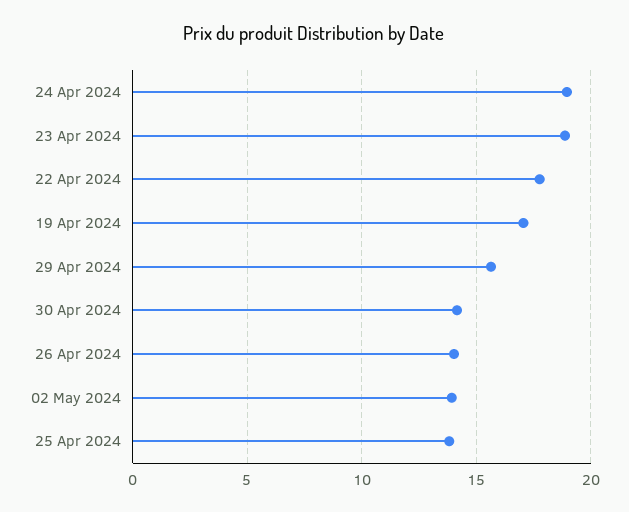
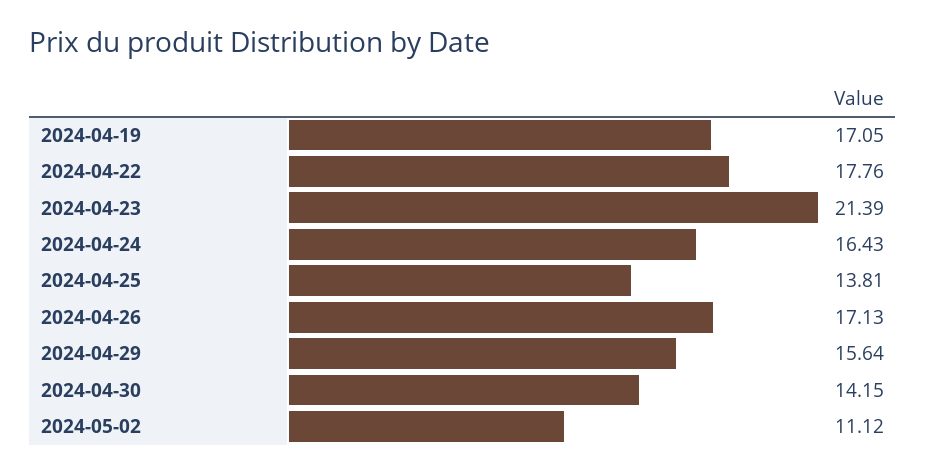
  {
-   "24 Apr 2024": 19,
+   "24 Apr 2024": 16.43,
-   "23 Apr 2024": 19,
+   "23 Apr 2024": 21.39,
    "22 Apr 2024": 17.76,
    "19 Apr 2024": 17.05,
    "29 Apr 2024": 15.64,
    "30 Apr 2024": 14.15,
-   "26 Apr 2024": 14,
+   "26 Apr 2024": 17.13,
-   "02 May 2024": 14,
+   "02 May 2024": 11.12,
    "25 Apr 2024": 13.81
  }

